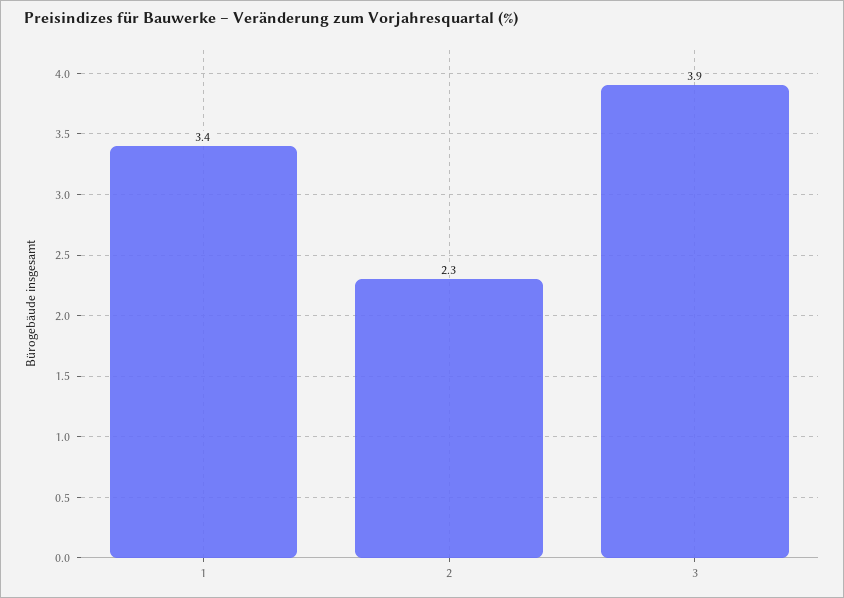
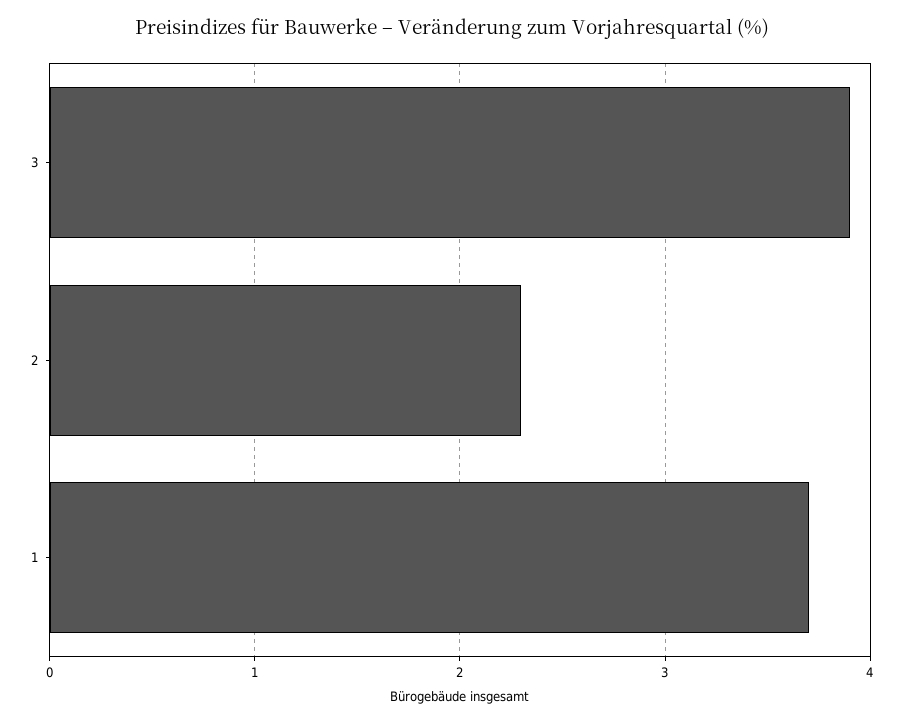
  {
-   "1": 3.4,
+   "1": 3.7,
    "2": 2.3,
    "3": 3.9
  }

